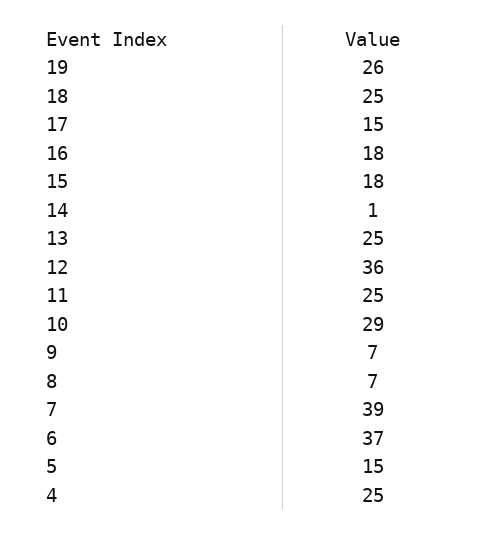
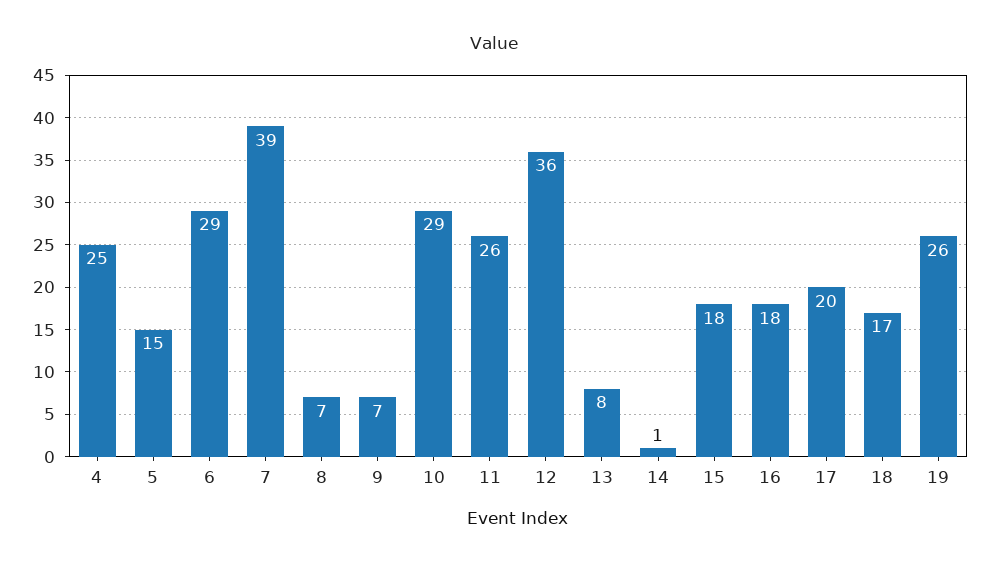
  {
    "19": 26,
-   "18": 25,
+   "18": 17,
-   "17": 15,
+   "17": 20,
    "16": 18,
    "15": 18,
    "14": 1,
-   "13": 25,
+   "13": 8,
    "12": 36,
-   "11": 25,
+   "11": 26,
    "10": 29,
    "9": 7,
    "8": 7,
    "7": 39,
-   "6": 37,
+   "6": 29,
    "5": 15,
    "4": 25
  }

